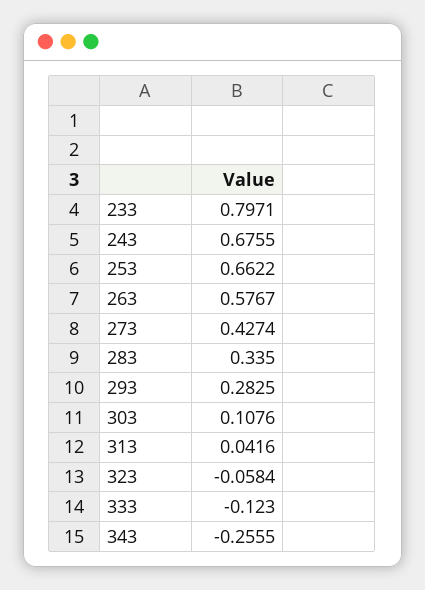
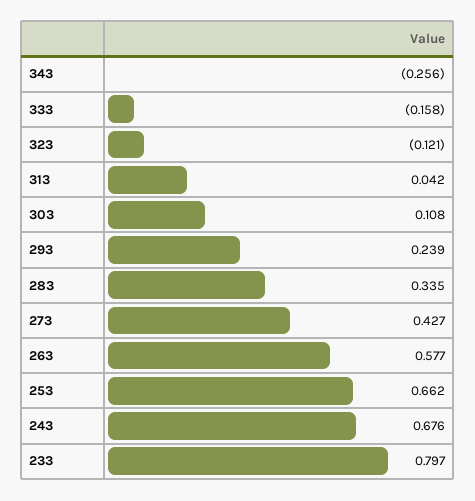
  {
    "233": 0.7971,
    "243": 0.6755,
    "253": 0.6622,
    "263": 0.5767,
    "273": 0.4274,
    "283": 0.335,
-   "293": 0.2825,
+   "293": 0.239,
    "303": 0.1076,
    "313": 0.0416,
-   "323": -0.0584,
+   "323": -0.121,
-   "333": -0.123,
+   "333": -0.158,
    "343": -0.2555
  }

